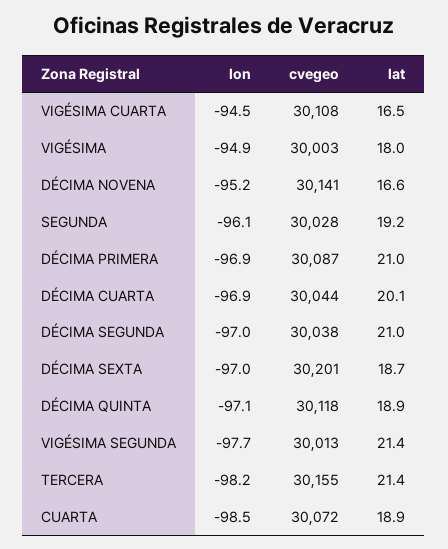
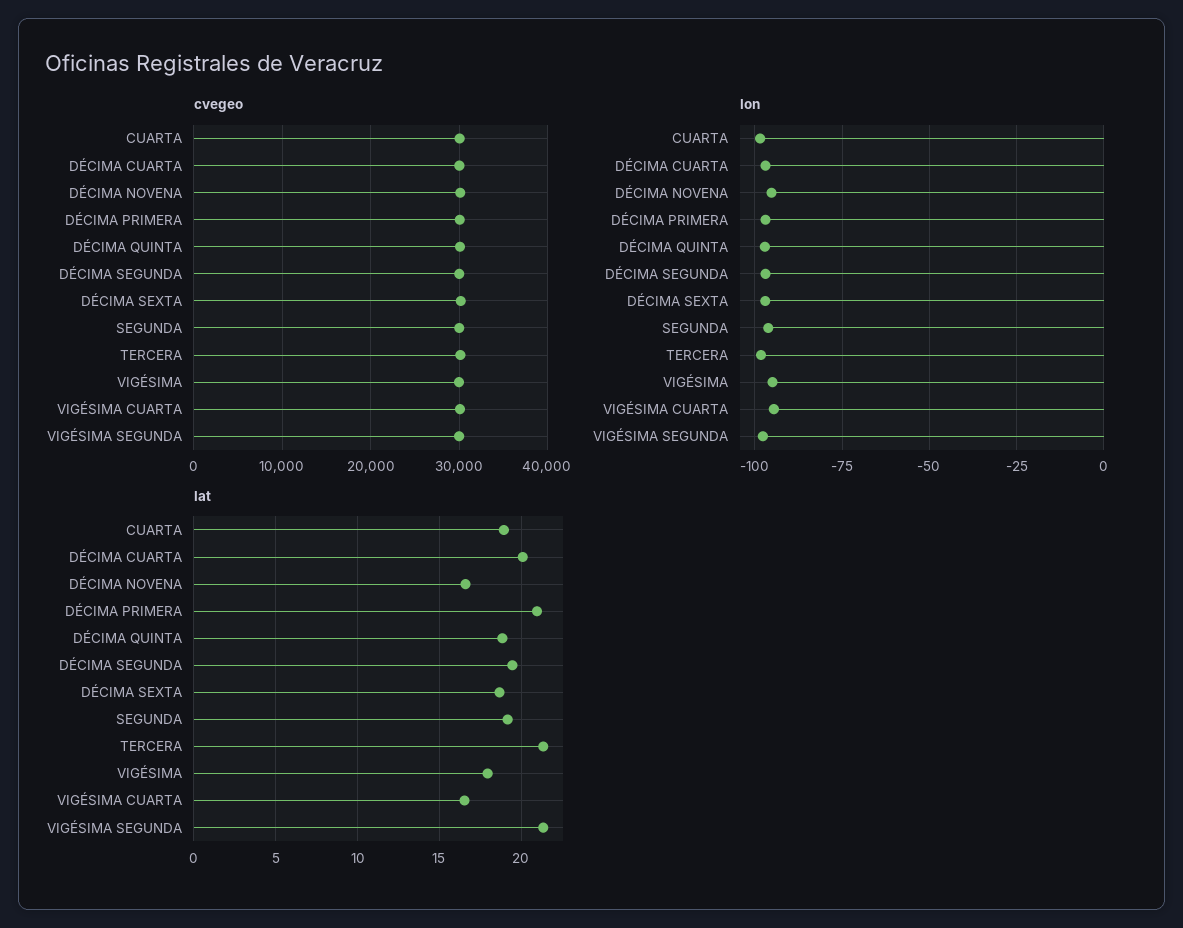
  {
    "lon": {
      "VIGÉSIMA CUARTA": -94.5,
      "VIGÉSIMA": -94.9,
      "DÉCIMA NOVENA": -95.2,
      "SEGUNDA": -96.1,
      "DÉCIMA PRIMERA": -96.9,
      "DÉCIMA CUARTA": -96.9,
      "DÉCIMA SEGUNDA": -97,
      "DÉCIMA SEXTA": -97,
      "DÉCIMA QUINTA": -97.1,
      "VIGÉSIMA SEGUNDA": -97.7,
      "TERCERA": -98.2,
      "CUARTA": -98.5
    },
    "cvegeo": {
      "VIGÉSIMA CUARTA": 30108,
      "VIGÉSIMA": 30003,
      "DÉCIMA NOVENA": 30141,
      "SEGUNDA": 30028,
      "DÉCIMA PRIMERA": 30087,
      "DÉCIMA CUARTA": 30044,
      "DÉCIMA SEGUNDA": 30038,
      "DÉCIMA SEXTA": 30201,
      "DÉCIMA QUINTA": 30118,
      "VIGÉSIMA SEGUNDA": 30013,
      "TERCERA": 30155,
      "CUARTA": 30072
    },
    "lat": {
      "VIGÉSIMA CUARTA": 16.5,
      "VIGÉSIMA": 18,
      "DÉCIMA NOVENA": 16.6,
      "SEGUNDA": 19.2,
      "DÉCIMA PRIMERA": 21,
      "DÉCIMA CUARTA": 20.1,
-     "DÉCIMA SEGUNDA": 21,
+     "DÉCIMA SEGUNDA": 19.5,
      "DÉCIMA SEXTA": 18.7,
      "DÉCIMA QUINTA": 18.9,
      "VIGÉSIMA SEGUNDA": 21.4,
      "TERCERA": 21.4,
      "CUARTA": 18.9
    }
  }

